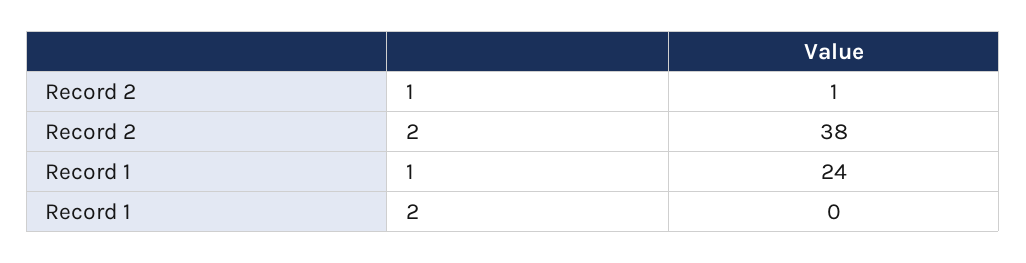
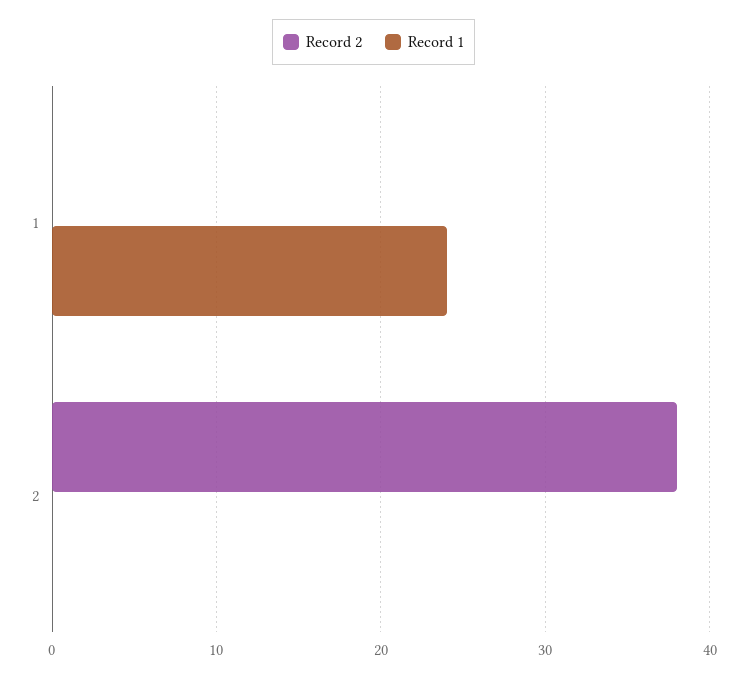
  {
    "Record 2": {
-     "1": 1,
+     "1": 0,
      "2": 38
    },
    "Record 1": {
      "1": 24,
      "2": 0
    }
  }

